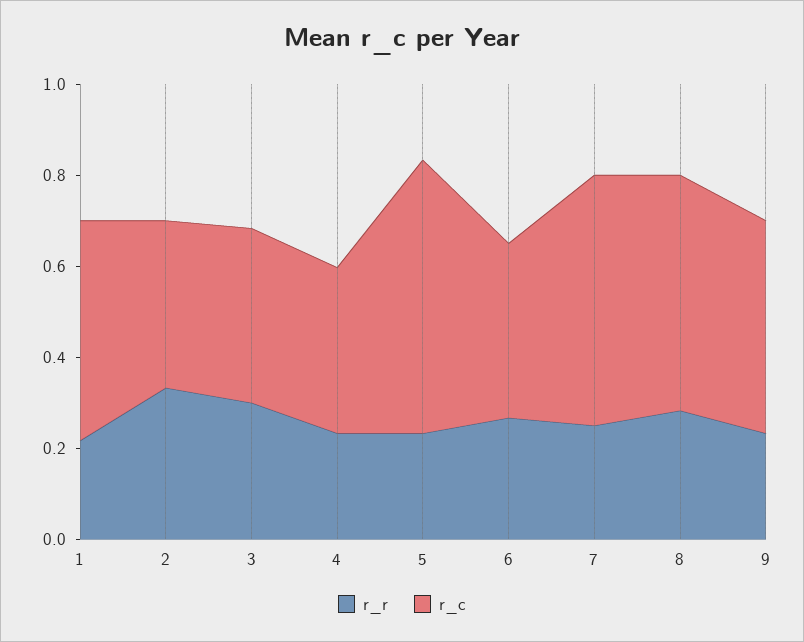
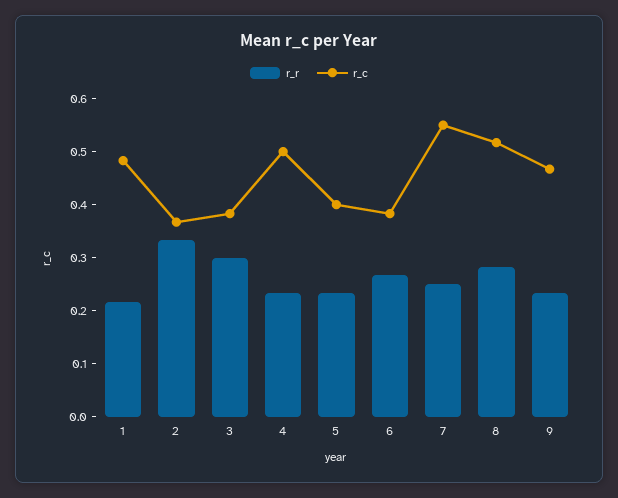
  {
    "r_r": {
      "1": 0.22,
      "2": 0.34,
      "3": 0.3,
      "4": 0.24,
      "5": 0.24,
      "6": 0.26,
      "7": 0.26,
      "8": 0.28,
      "9": 0.24
    },
    "r_c": {
      "1": 0.48,
      "2": 0.36,
      "3": 0.38,
-     "4": 0.35,
+     "4": 0.5,
-     "5": 0.6,
+     "5": 0.4,
      "6": 0.38,
      "7": 0.56,
      "8": 0.52,
      "9": 0.46
    }
  }

